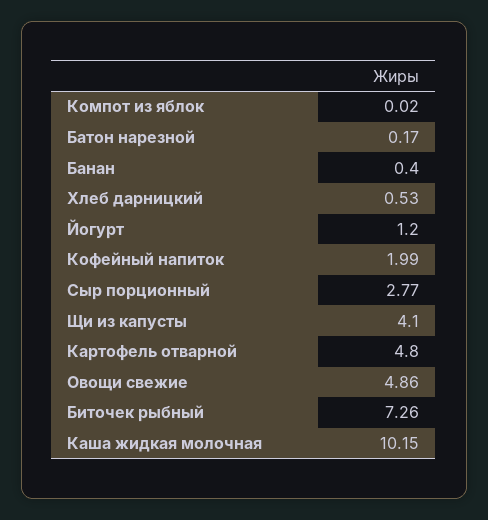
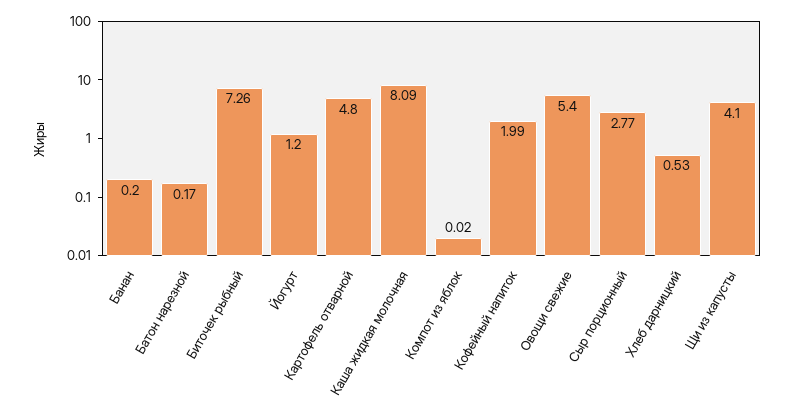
  {
    "Компот из яблок": 0.02,
    "Батон нарезной": 0.17,
-   "Банан": 0.4,
+   "Банан": 0.2,
    "Хлеб дарницкий": 0.53,
    "Йогурт": 1.2,
    "Кофейный напиток": 1.99,
    "Сыр порционный": 2.77,
    "Щи из капусты": 4.1,
    "Картофель отварной": 4.8,
-   "Овощи свежие": 4.86,
+   "Овощи свежие": 5.4,
    "Биточек рыбный": 7.26,
-   "Каша жидкая молочная": 10.15
+   "Каша жидкая молочная": 8.09
  }

